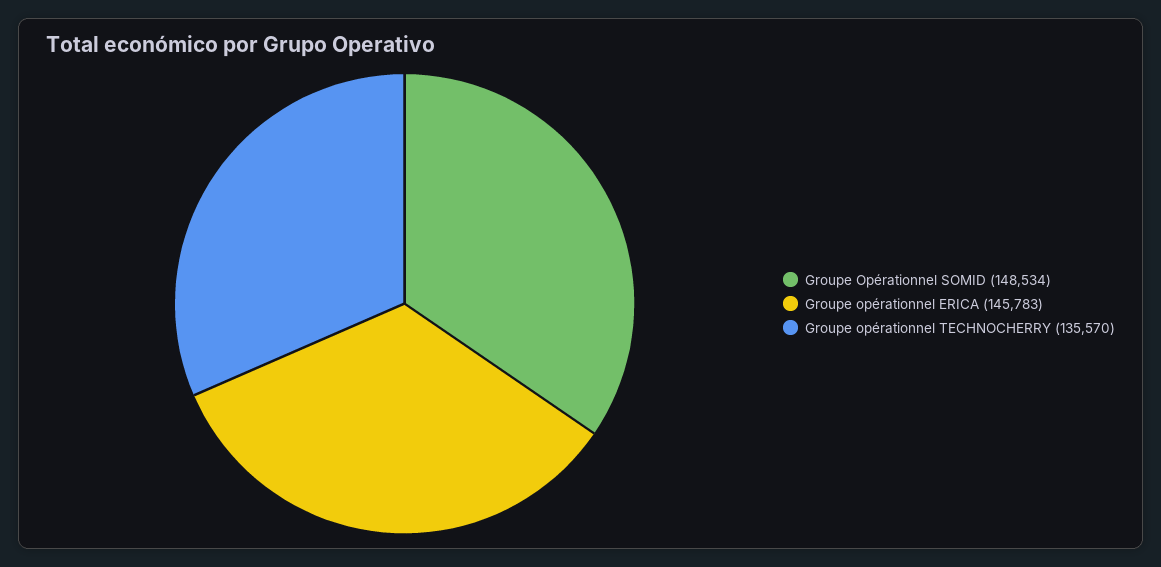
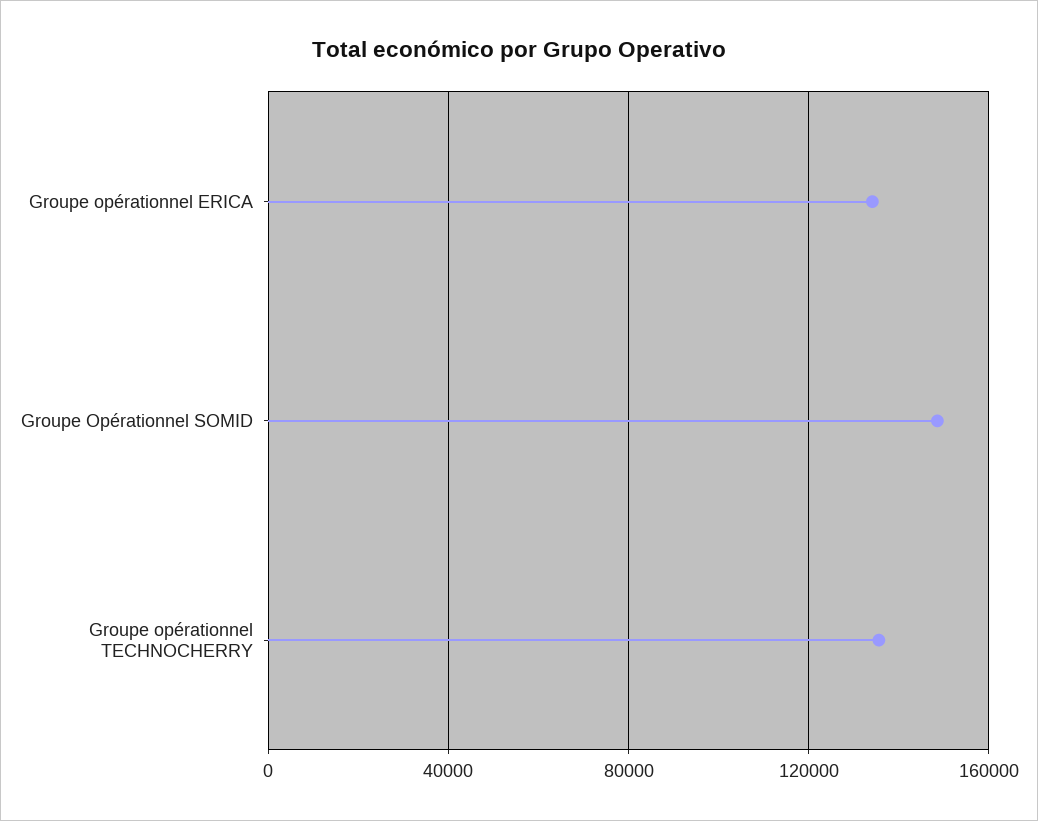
  {
    "Groupe Opérationnel SOMID": 148534,
-   "Groupe opérationnel ERICA": 145783,
+   "Groupe opérationnel ERICA": 135000,
    "Groupe opérationnel TECHNOCHERRY": 135570
  }

